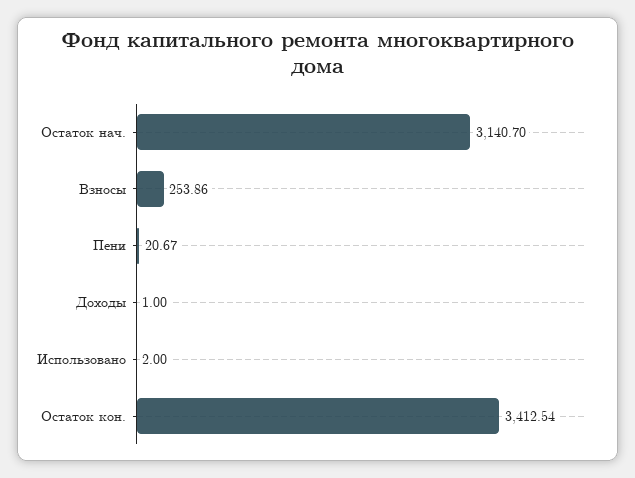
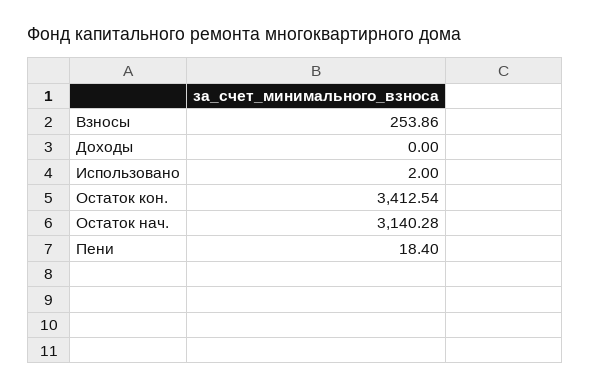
  {
-   "Остаток нач.": 3140.7,
+   "Остаток нач.": 3140.28,
    "Взносы": 253.86,
-   "Пени": 20.67,
+   "Пени": 18.4,
-   "Доходы": 1,
+   "Доходы": 0,
    "Использовано": 2,
    "Остаток кон.": 3412.54
  }

